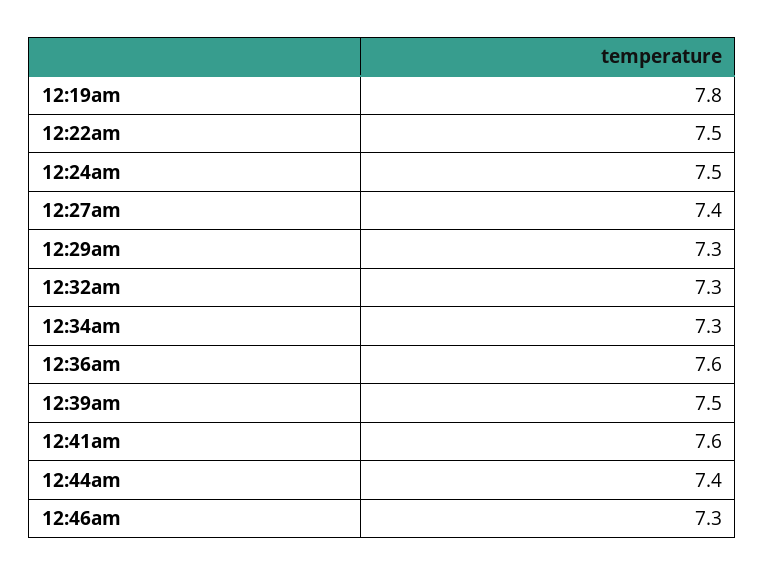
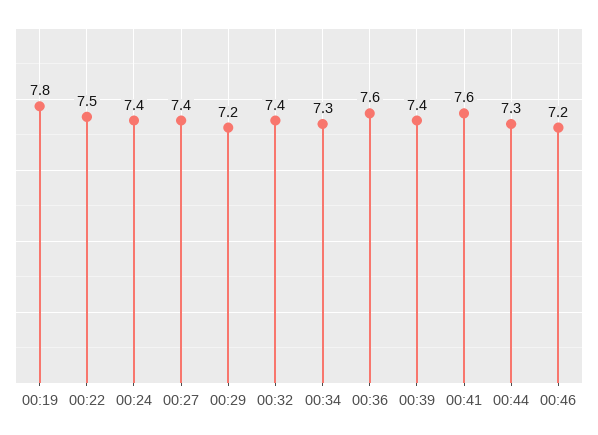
  {
    "12:19am": 7.8,
    "12:22am": 7.5,
-   "12:24am": 7.5,
+   "12:24am": 7.4,
    "12:27am": 7.4,
-   "12:29am": 7.3,
+   "12:29am": 7.2,
-   "12:32am": 7.3,
+   "12:32am": 7.4,
    "12:34am": 7.3,
    "12:36am": 7.6,
-   "12:39am": 7.5,
+   "12:39am": 7.4,
    "12:41am": 7.6,
-   "12:44am": 7.4,
+   "12:44am": 7.3,
-   "12:46am": 7.3
+   "12:46am": 7.2
  }

